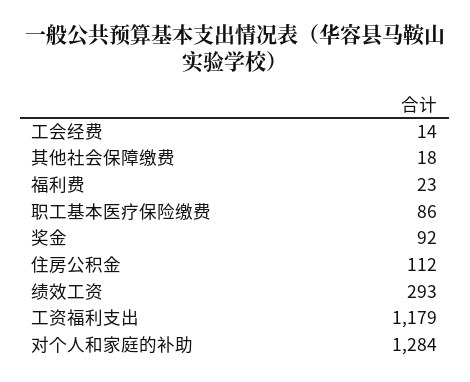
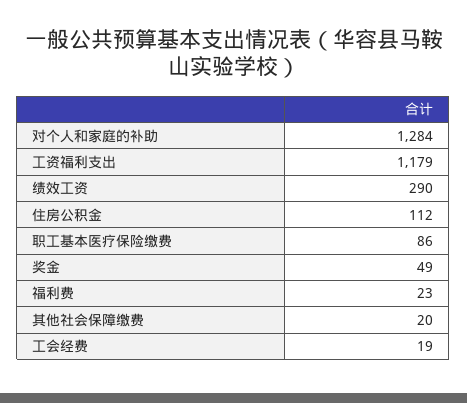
  {
-   "工会经费": 14,
+   "工会经费": 19,
-   "其他社会保障缴费": 18,
+   "其他社会保障缴费": 20,
    "福利费": 23,
    "职工基本医疗保险缴费": 86,
-   "奖金": 92,
+   "奖金": 49,
    "住房公积金": 112,
-   "绩效工资": 293,
+   "绩效工资": 290,
    "工资福利支出": 1179,
    "对个人和家庭的补助": 1284
  }

